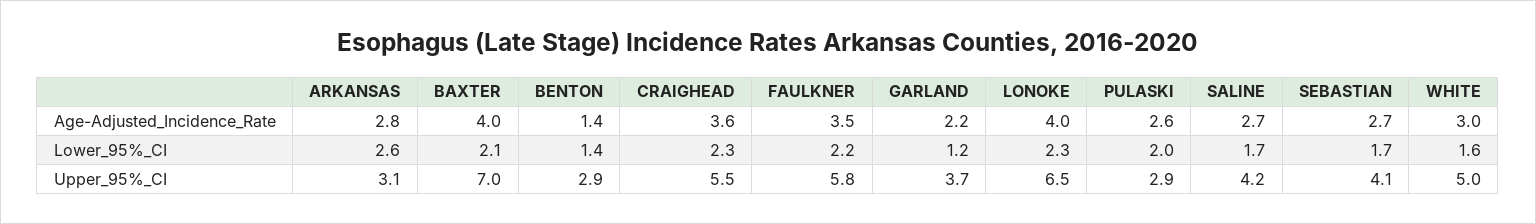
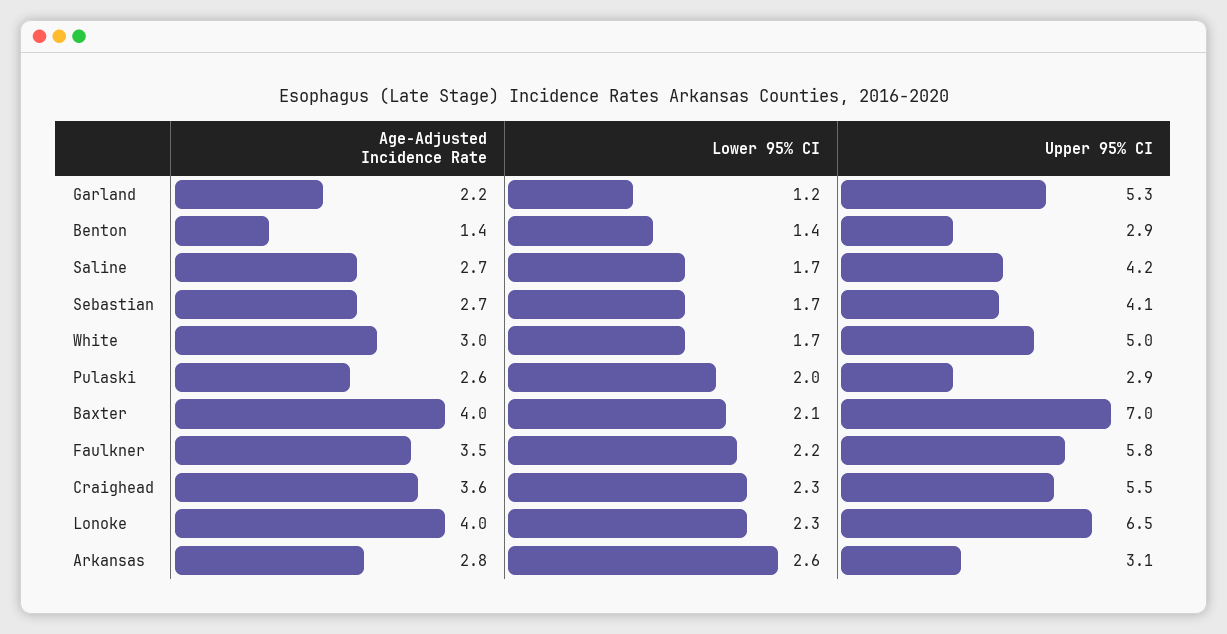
  {
    "ARKANSAS": {
      "Age-Adjusted_Incidence_Rate": 2.8,
      "Lower_95%_CI": 2.6,
      "Upper_95%_CI": 3.1
    },
    "BAXTER": {
      "Age-Adjusted_Incidence_Rate": 4,
      "Lower_95%_CI": 2.1,
      "Upper_95%_CI": 7
    },
    "BENTON": {
      "Age-Adjusted_Incidence_Rate": 1.4,
      "Lower_95%_CI": 1.4,
      "Upper_95%_CI": 2.9
    },
    "CRAIGHEAD": {
      "Age-Adjusted_Incidence_Rate": 3.6,
      "Lower_95%_CI": 2.3,
      "Upper_95%_CI": 5.5
    },
    "FAULKNER": {
      "Age-Adjusted_Incidence_Rate": 3.5,
      "Lower_95%_CI": 2.2,
      "Upper_95%_CI": 5.8
    },
    "GARLAND": {
      "Age-Adjusted_Incidence_Rate": 2.2,
      "Lower_95%_CI": 1.2,
-     "Upper_95%_CI": 3.7
+     "Upper_95%_CI": 5.3
    },
    "LONOKE": {
      "Age-Adjusted_Incidence_Rate": 4,
      "Lower_95%_CI": 2.3,
      "Upper_95%_CI": 6.5
    },
    "PULASKI": {
      "Age-Adjusted_Incidence_Rate": 2.6,
      "Lower_95%_CI": 2,
      "Upper_95%_CI": 2.9
    },
    "SALINE": {
      "Age-Adjusted_Incidence_Rate": 2.7,
      "Lower_95%_CI": 1.7,
      "Upper_95%_CI": 4.2
    },
    "SEBASTIAN": {
      "Age-Adjusted_Incidence_Rate": 2.7,
      "Lower_95%_CI": 1.7,
      "Upper_95%_CI": 4.1
    },
    "WHITE": {
      "Age-Adjusted_Incidence_Rate": 3,
-     "Lower_95%_CI": 1.6,
+     "Lower_95%_CI": 1.7,
      "Upper_95%_CI": 5
    }
  }

